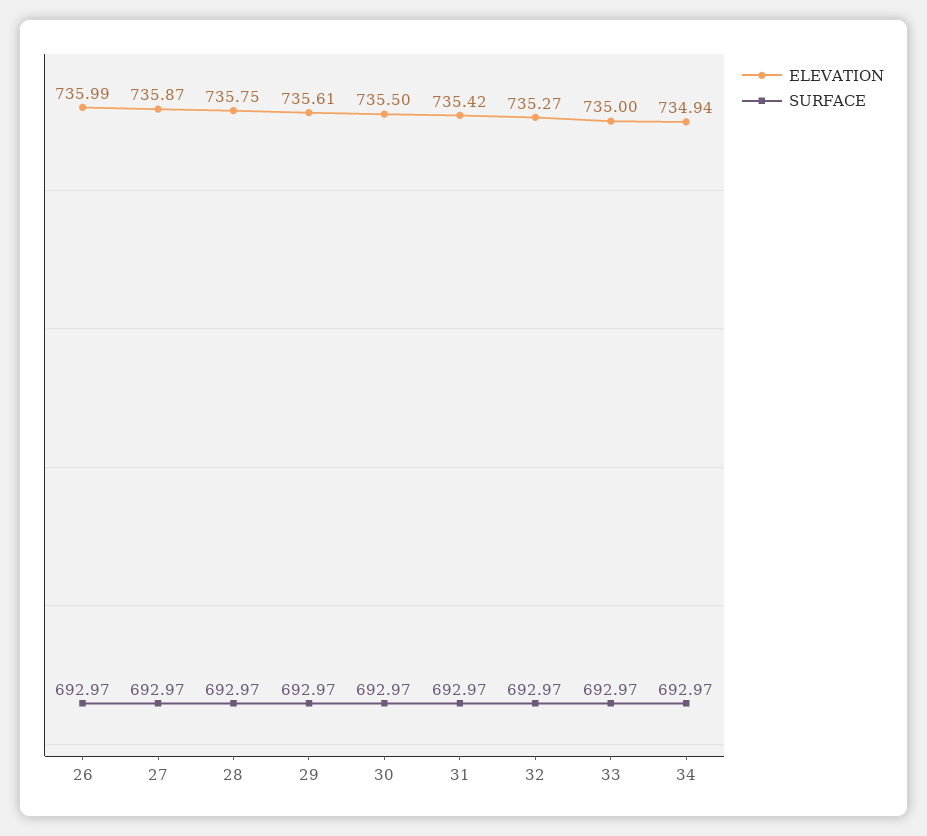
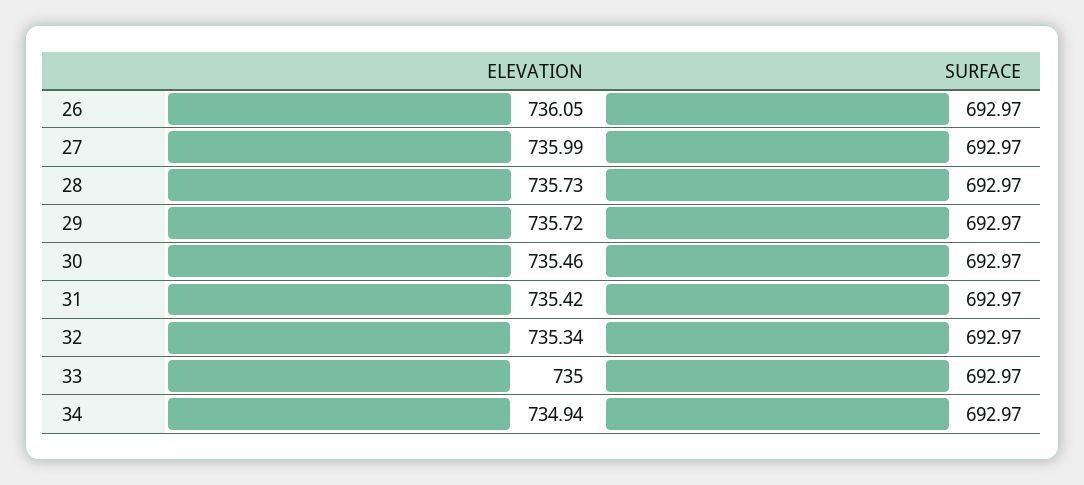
  {
    "ELEVATION": {
-     "26": 735.99,
+     "26": 736.05,
-     "27": 735.87,
+     "27": 735.99,
-     "28": 735.75,
+     "28": 735.73,
-     "29": 735.61,
+     "29": 735.72,
-     "30": 735.5,
+     "30": 735.46,
      "31": 735.42,
-     "32": 735.27,
+     "32": 735.34,
      "33": 735,
      "34": 734.94
    },
    "SURFACE": {
      "26": 692.97,
      "27": 692.97,
      "28": 692.97,
      "29": 692.97,
      "30": 692.97,
      "31": 692.97,
      "32": 692.97,
      "33": 692.97,
      "34": 692.97
    }
  }

